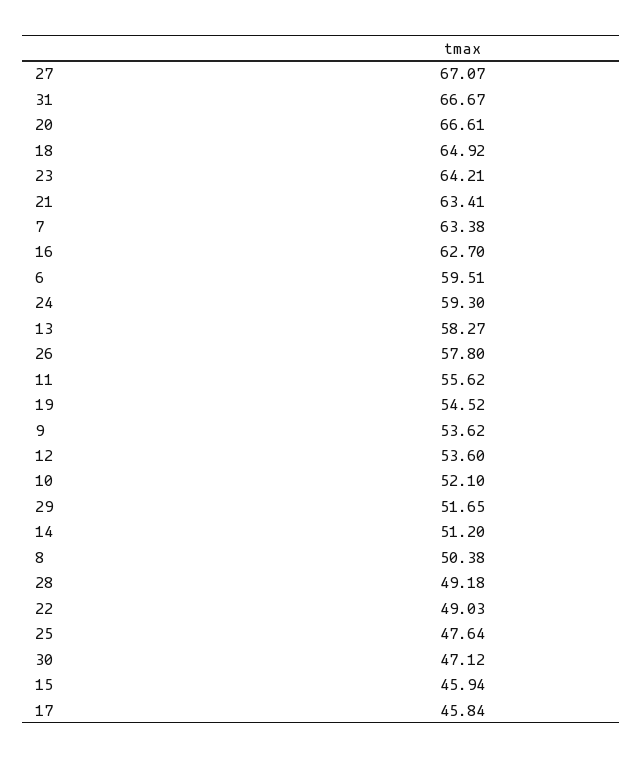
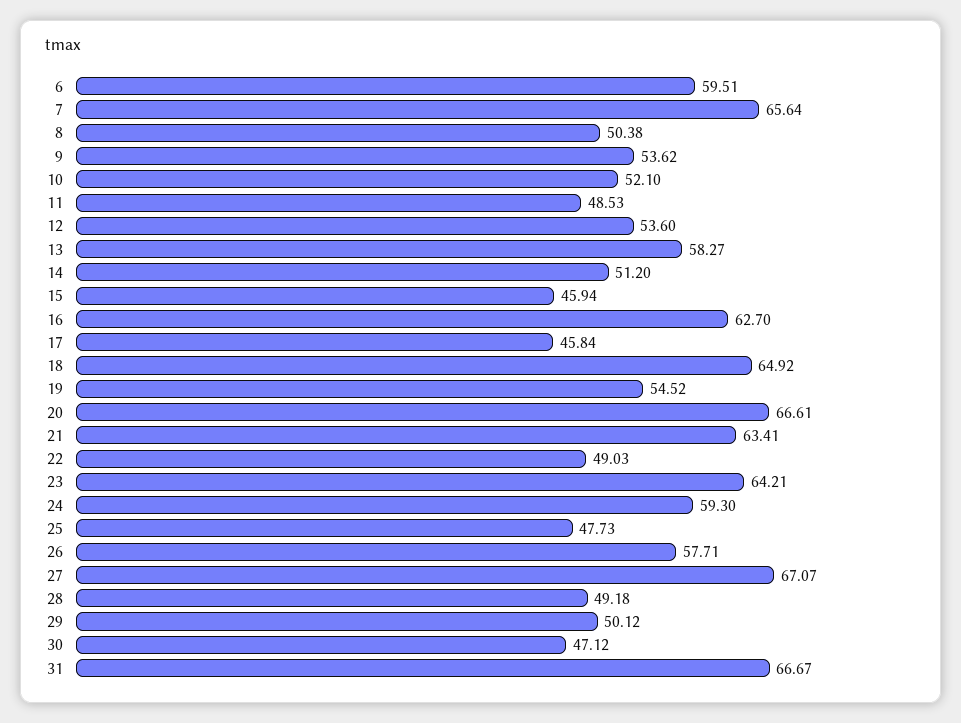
  {
    "27": 67.07,
    "31": 66.67,
    "20": 66.61,
    "18": 64.92,
    "23": 64.21,
    "21": 63.41,
-   "7": 63.38,
+   "7": 65.64,
    "16": 62.7,
    "6": 59.51,
    "24": 59.3,
    "13": 58.27,
-   "26": 57.8,
+   "26": 57.71,
-   "11": 55.62,
+   "11": 48.53,
    "19": 54.52,
    "9": 53.62,
    "12": 53.6,
    "10": 52.1,
-   "29": 51.65,
+   "29": 50.12,
    "14": 51.2,
    "8": 50.38,
    "28": 49.18,
    "22": 49.03,
-   "25": 47.64,
+   "25": 47.73,
    "30": 47.12,
    "15": 45.94,
    "17": 45.84
  }

